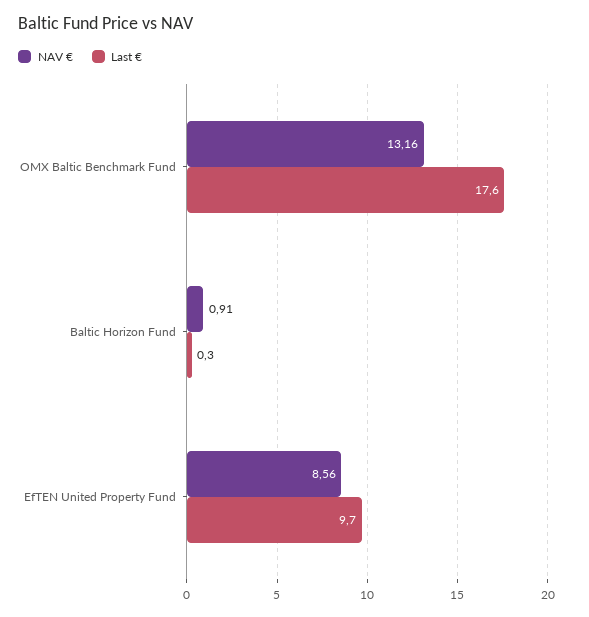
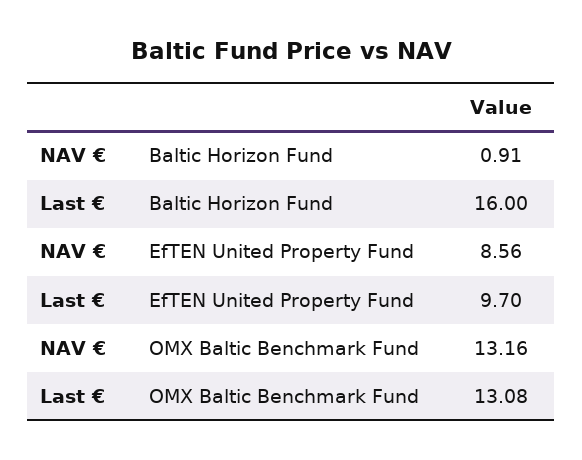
  {
    "NAV €": {
      "OMX Baltic Benchmark Fund": 13.16,
      "Baltic Horizon Fund": 0.91,
      "EfTEN United Property Fund": 8.56
    },
    "Last €": {
-     "OMX Baltic Benchmark Fund": 17.6,
+     "OMX Baltic Benchmark Fund": 13.08,
-     "Baltic Horizon Fund": 0.3,
+     "Baltic Horizon Fund": 16,
      "EfTEN United Property Fund": 9.7
    }
  }

